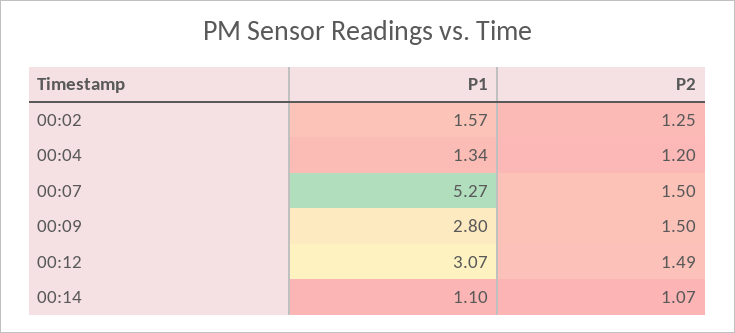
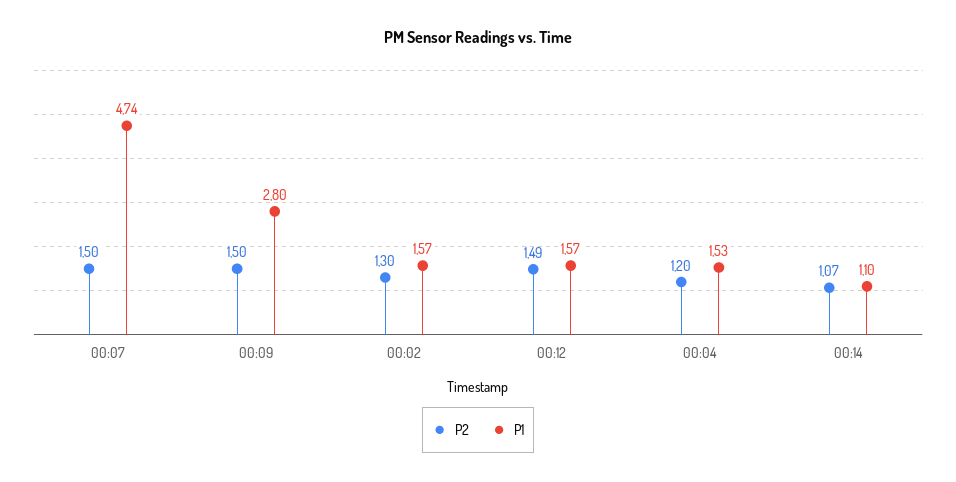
  {
    "P1": {
      "00:02": 1.57,
-     "00:04": 1.34,
+     "00:04": 1.53,
-     "00:07": 5.27,
+     "00:07": 4.74,
      "00:09": 2.8,
-     "00:12": 3.07,
+     "00:12": 1.57,
      "00:14": 1.1
    },
    "P2": {
-     "00:02": 1.25,
+     "00:02": 1.3,
      "00:04": 1.2,
      "00:07": 1.5,
      "00:09": 1.5,
      "00:12": 1.49,
      "00:14": 1.07
    }
  }

